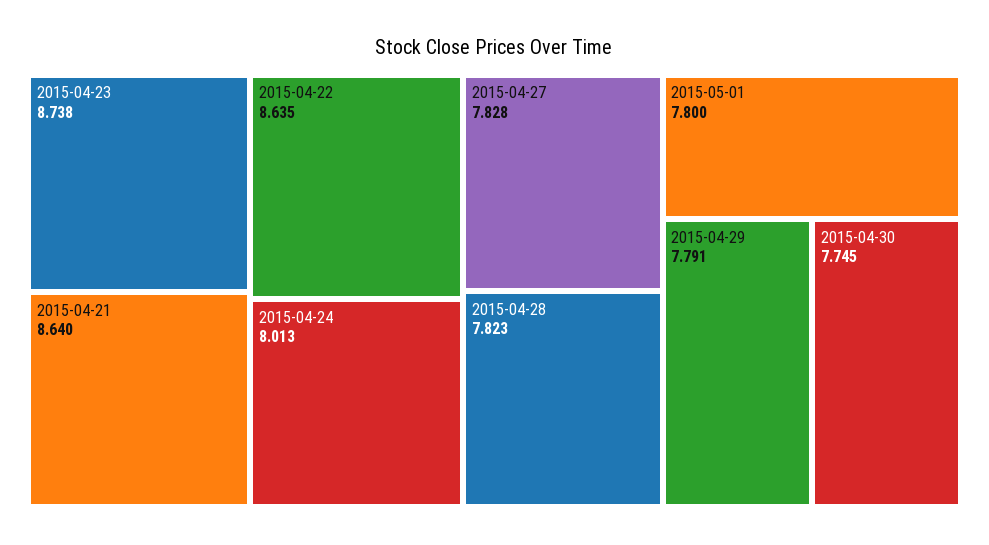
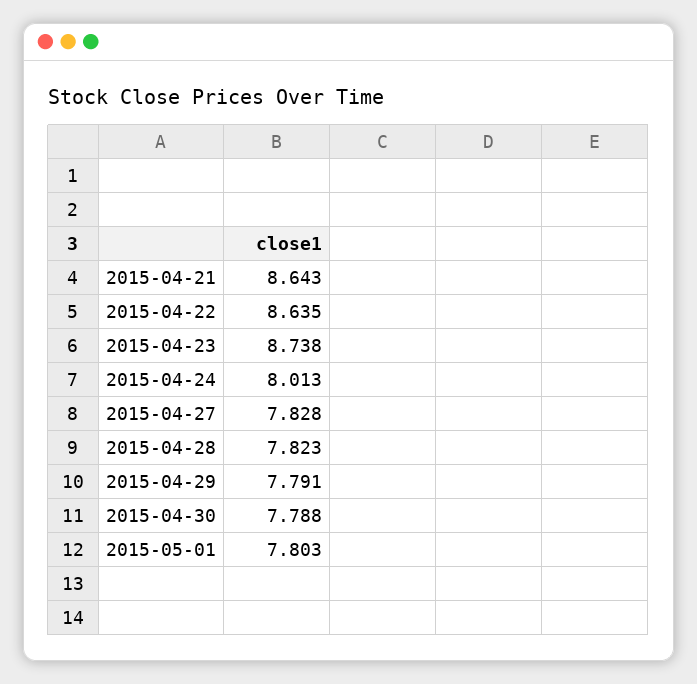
  {
    "2015-04-23": 8.738,
-   "2015-04-21": 8.64,
+   "2015-04-21": 8.643,
    "2015-04-22": 8.635,
    "2015-04-24": 8.013,
    "2015-04-27": 7.828,
    "2015-04-28": 7.823,
-   "2015-05-01": 7.8,
+   "2015-05-01": 7.803,
    "2015-04-29": 7.791,
-   "2015-04-30": 7.745
+   "2015-04-30": 7.788
  }

